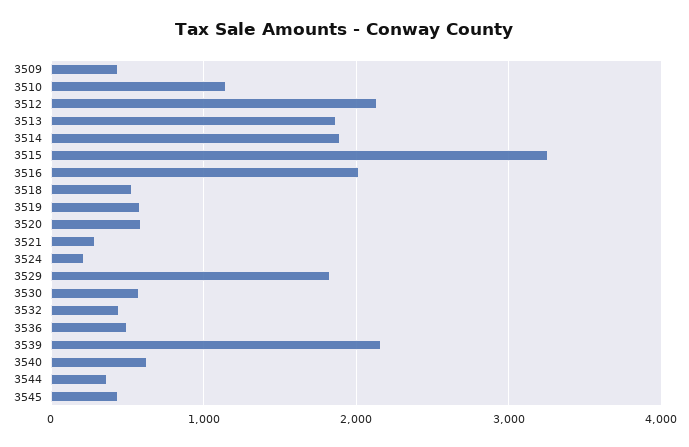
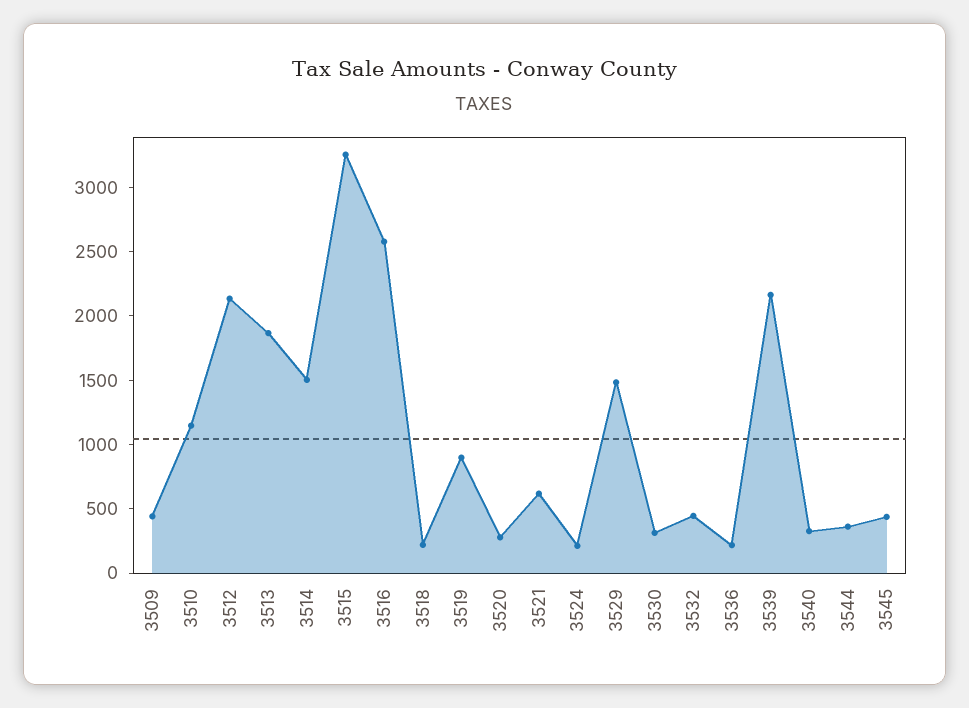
  {
    "3509": 400,
    "3510": 1100,
    "3512": 2100,
    "3513": 1900,
-   "3514": 1900,
+   "3514": 1500,
    "3515": 3300,
-   "3516": 2000,
+   "3516": 2600,
-   "3518": 500,
+   "3518": 200,
-   "3519": 600,
+   "3519": 900,
-   "3520": 600,
+   "3520": 300,
-   "3521": 300,
+   "3521": 600,
    "3524": 200,
-   "3529": 1800,
+   "3529": 1500,
-   "3530": 600,
+   "3530": 300,
    "3532": 400,
-   "3536": 500,
+   "3536": 200,
    "3539": 2200,
-   "3540": 600,
+   "3540": 300,
    "3544": 400,
    "3545": 400
  }

